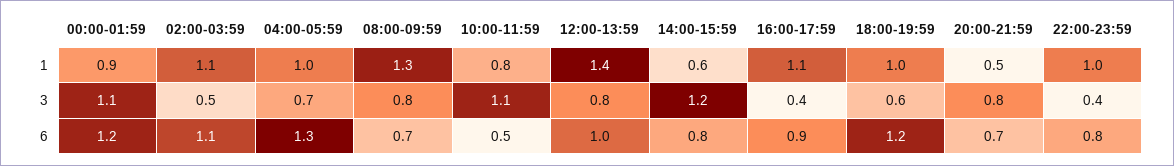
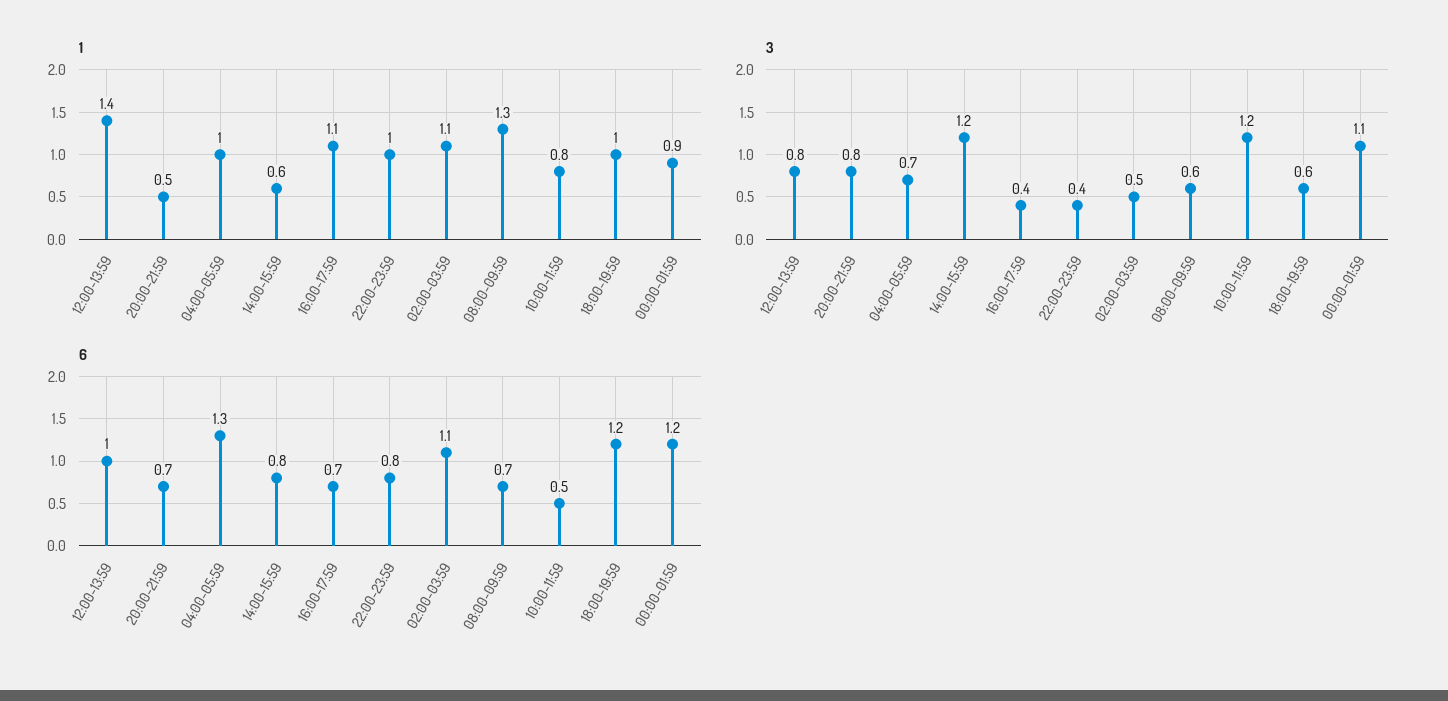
  {
    "1": {
      "00:00-01:59": 0.9,
      "02:00-03:59": 1.1,
      "04:00-05:59": 1,
      "08:00-09:59": 1.3,
      "10:00-11:59": 0.8,
      "12:00-13:59": 1.4,
      "14:00-15:59": 0.6,
      "16:00-17:59": 1.1,
      "18:00-19:59": 1,
      "20:00-21:59": 0.5,
      "22:00-23:59": 1
    },
    "3": {
      "00:00-01:59": 1.1,
      "02:00-03:59": 0.5,
      "04:00-05:59": 0.7,
-     "08:00-09:59": 0.8,
+     "08:00-09:59": 0.6,
-     "10:00-11:59": 1.1,
+     "10:00-11:59": 1.2,
      "12:00-13:59": 0.8,
      "14:00-15:59": 1.2,
      "16:00-17:59": 0.4,
      "18:00-19:59": 0.6,
      "20:00-21:59": 0.8,
      "22:00-23:59": 0.4
    },
    "6": {
      "00:00-01:59": 1.2,
      "02:00-03:59": 1.1,
      "04:00-05:59": 1.3,
      "08:00-09:59": 0.7,
      "10:00-11:59": 0.5,
      "12:00-13:59": 1,
      "14:00-15:59": 0.8,
-     "16:00-17:59": 0.9,
+     "16:00-17:59": 0.7,
      "18:00-19:59": 1.2,
      "20:00-21:59": 0.7,
      "22:00-23:59": 0.8
    }
  }

